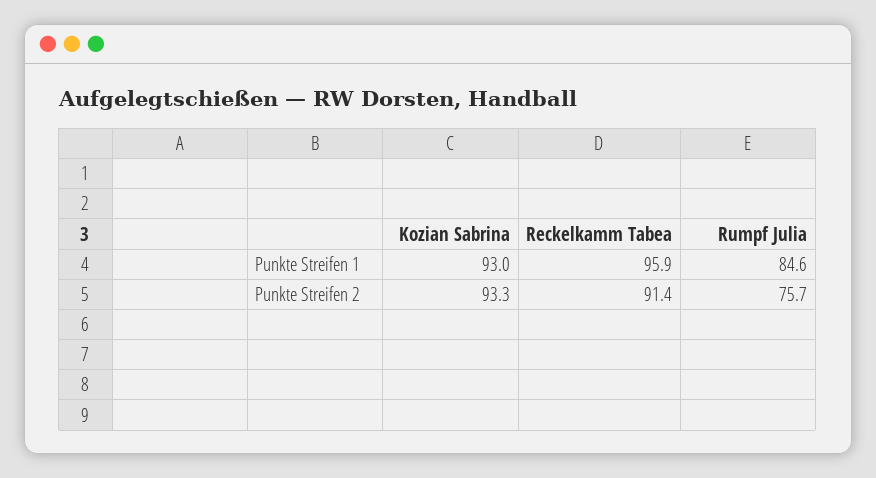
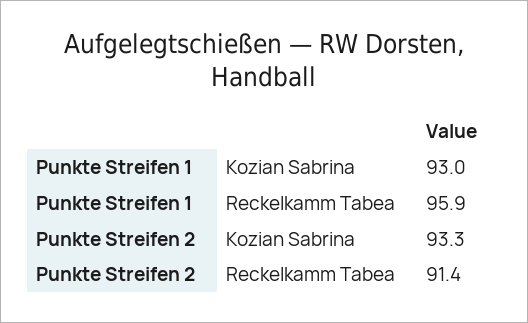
  {
    "Kozian Sabrina": {
      "Punkte Streifen 1": 93,
      "Punkte Streifen 2": 93.3
    },
    "Reckelkamm Tabea": {
      "Punkte Streifen 1": 95.9,
      "Punkte Streifen 2": 91.4
-   },
+   }
-   "Rumpf Julia": {
-     "Punkte Streifen 1": 84.6,
-     "Punkte Streifen 2": 75.7
-   }
  }

